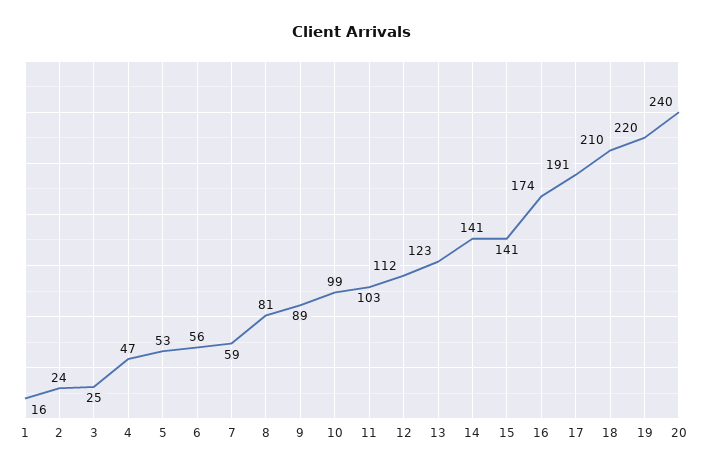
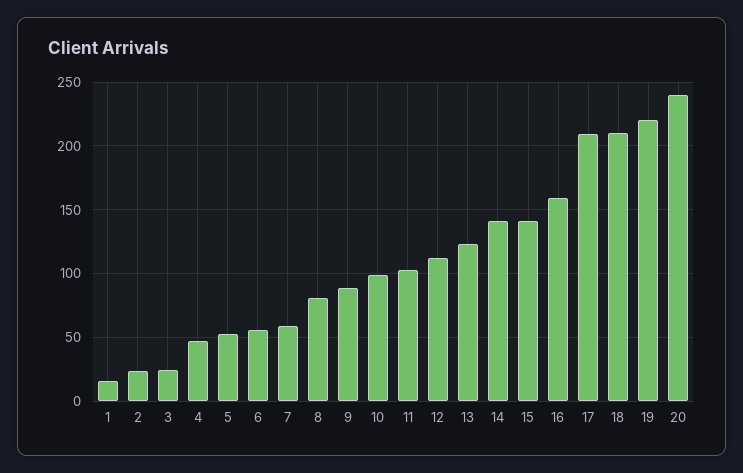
  {
    "1": 16,
    "2": 24,
    "3": 25,
    "4": 47,
    "5": 53,
    "6": 56,
    "7": 59,
    "8": 81,
    "9": 89,
    "10": 99,
    "11": 103,
    "12": 112,
    "13": 123,
    "14": 141,
    "15": 141,
-   "16": 174,
+   "16": 160,
-   "17": 191,
+   "17": 210,
    "18": 210,
    "19": 220,
    "20": 240
  }

